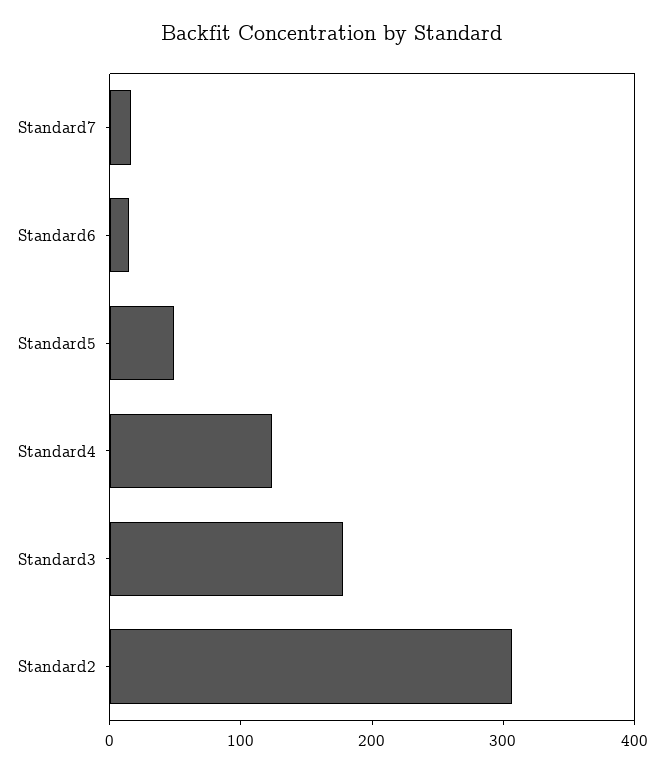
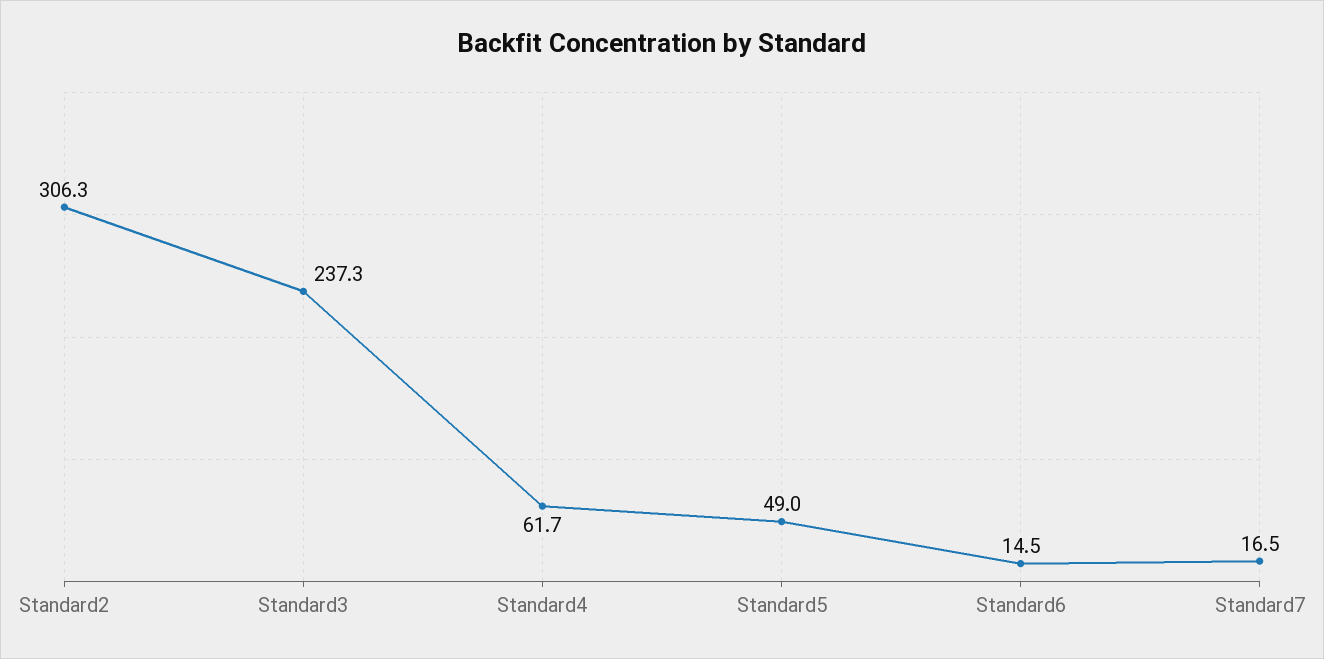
  {
    "Standard7": 16.5,
    "Standard6": 14.5,
    "Standard5": 49,
-   "Standard4": 120,
+   "Standard4": 61.7,
-   "Standard3": 180,
+   "Standard3": 237.3,
    "Standard2": 306.3
  }

